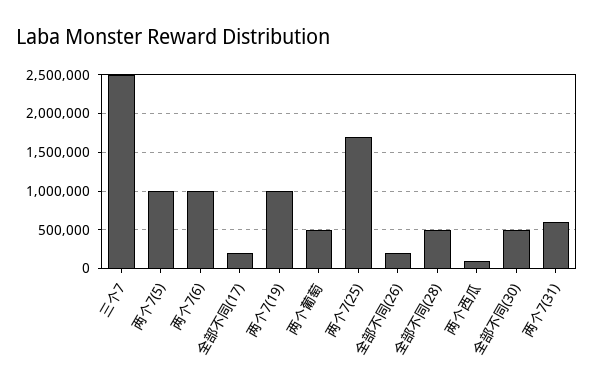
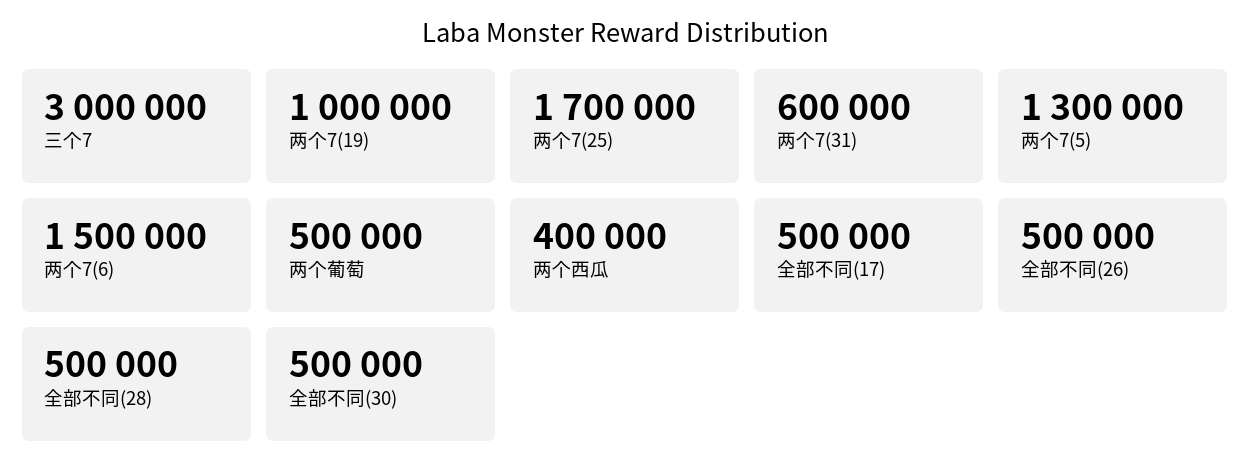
  {
-   "三个7": 2500000,
+   "三个7": 3000000,
-   "两个7(5)": 1000000,
+   "两个7(5)": 1300000,
-   "两个7(6)": 1000000,
+   "两个7(6)": 1500000,
-   "全部不同(17)": 200000,
+   "全部不同(17)": 500000,
    "两个7(19)": 1000000,
    "两个葡萄": 500000,
    "两个7(25)": 1700000,
-   "全部不同(26)": 200000,
+   "全部不同(26)": 500000,
    "全部不同(28)": 500000,
-   "两个西瓜": 100000,
+   "两个西瓜": 400000,
    "全部不同(30)": 500000,
    "两个7(31)": 600000
  }

